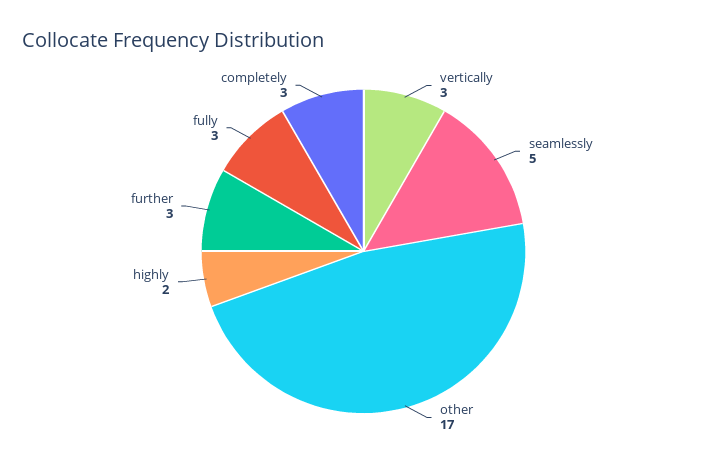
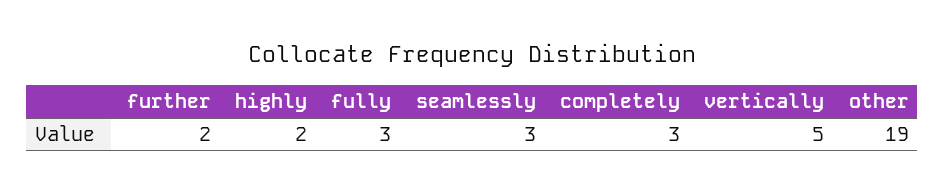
  {
-   "vertically": 3,
+   "vertically": 5,
-   "seamlessly": 5,
+   "seamlessly": 3,
-   "other": 17,
+   "other": 19,
    "highly": 2,
-   "further": 3,
+   "further": 2,
    "fully": 3,
    "completely": 3
  }

